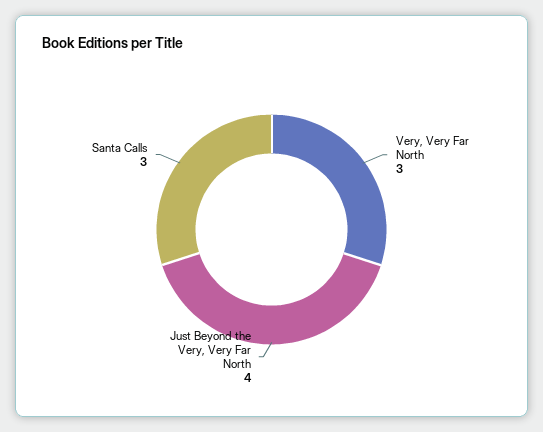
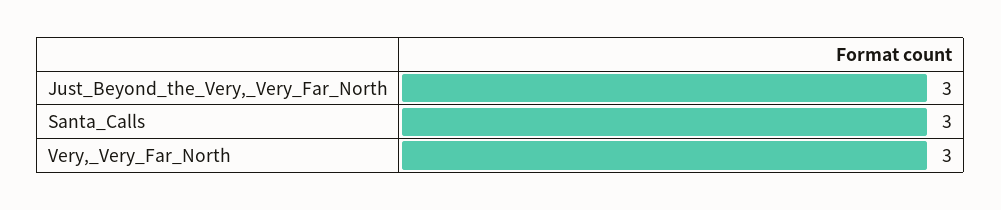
  {
    "Very, Very Far North": 3,
-   "Just Beyond the Very, Very Far North": 4,
+   "Just Beyond the Very, Very Far North": 3,
    "Santa Calls": 3
  }

